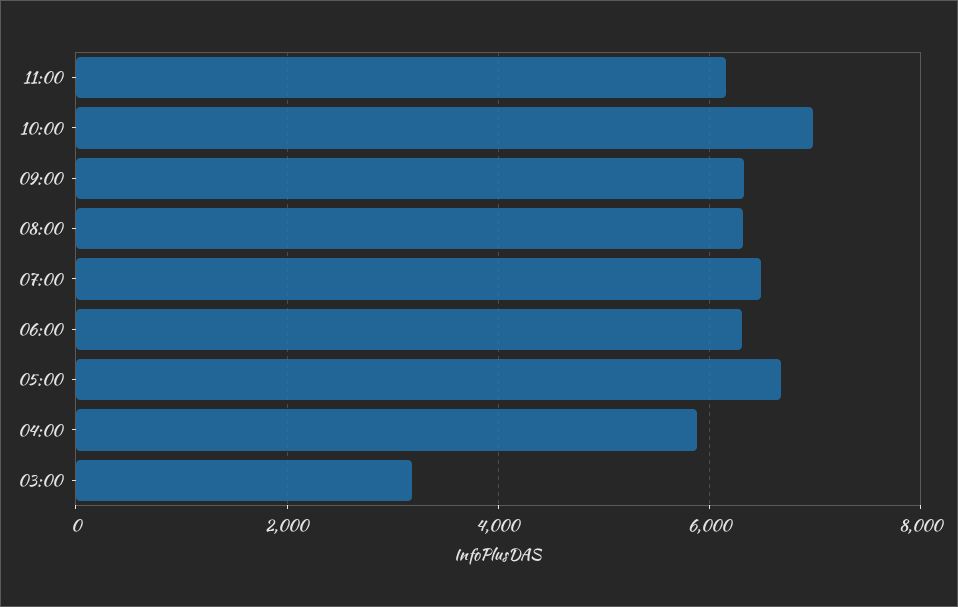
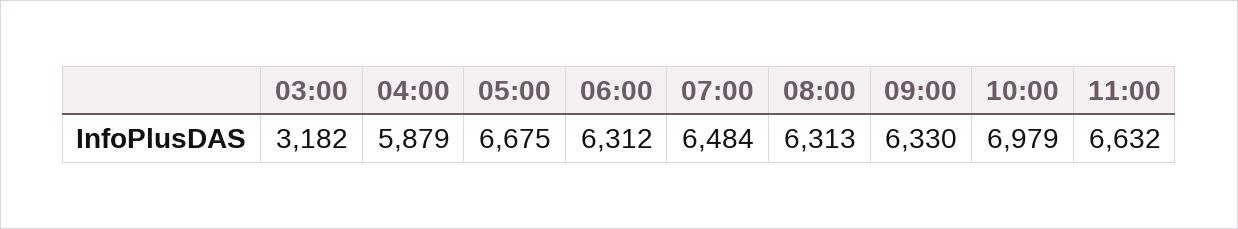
  {
-   "11:00": 6200,
+   "11:00": 6632,
    "10:00": 6979,
    "09:00": 6330,
    "08:00": 6313,
    "07:00": 6484,
    "06:00": 6312,
    "05:00": 6675,
    "04:00": 5879,
    "03:00": 3182
  }

